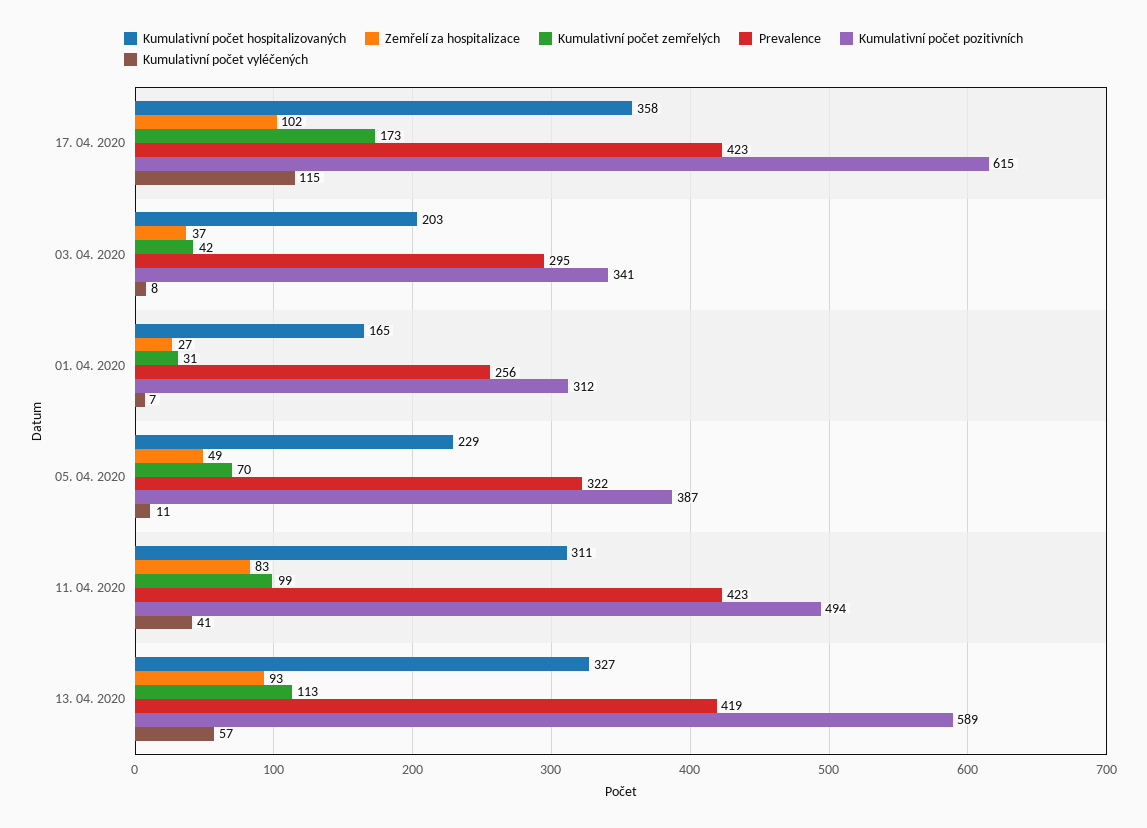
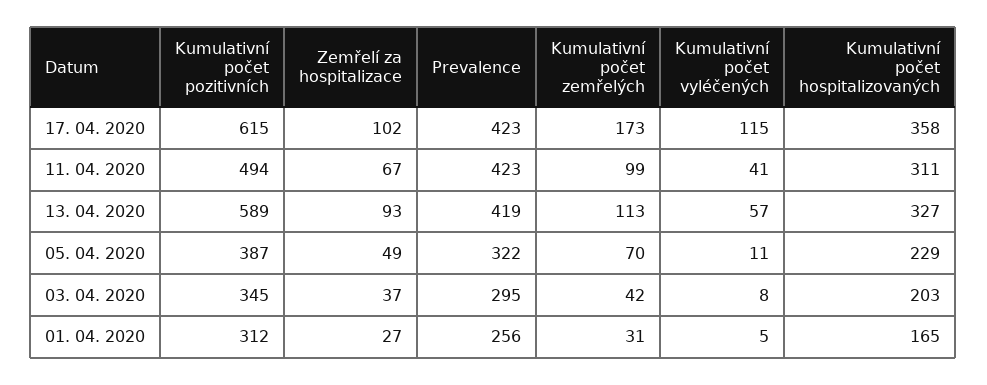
  {
    "Kumulativní počet hospitalizovaných": {
      "17. 04. 2020": 358,
      "03. 04. 2020": 203,
      "01. 04. 2020": 165,
      "05. 04. 2020": 229,
      "11. 04. 2020": 311,
      "13. 04. 2020": 327
    },
    "Zemřelí za hospitalizace": {
      "17. 04. 2020": 102,
      "03. 04. 2020": 37,
      "01. 04. 2020": 27,
      "05. 04. 2020": 49,
-     "11. 04. 2020": 83,
+     "11. 04. 2020": 67,
      "13. 04. 2020": 93
    },
    "Kumulativní počet zemřelých": {
      "17. 04. 2020": 173,
      "03. 04. 2020": 42,
      "01. 04. 2020": 31,
      "05. 04. 2020": 70,
      "11. 04. 2020": 99,
      "13. 04. 2020": 113
    },
    "Prevalence": {
      "17. 04. 2020": 423,
      "03. 04. 2020": 295,
      "01. 04. 2020": 256,
      "05. 04. 2020": 322,
      "11. 04. 2020": 423,
      "13. 04. 2020": 419
    },
    "Kumulativní počet pozitivních": {
      "17. 04. 2020": 615,
-     "03. 04. 2020": 341,
+     "03. 04. 2020": 345,
      "01. 04. 2020": 312,
      "05. 04. 2020": 387,
      "11. 04. 2020": 494,
      "13. 04. 2020": 589
    },
    "Kumulativní počet vyléčených": {
      "17. 04. 2020": 115,
      "03. 04. 2020": 8,
-     "01. 04. 2020": 7,
+     "01. 04. 2020": 5,
      "05. 04. 2020": 11,
      "11. 04. 2020": 41,
      "13. 04. 2020": 57
    }
  }

